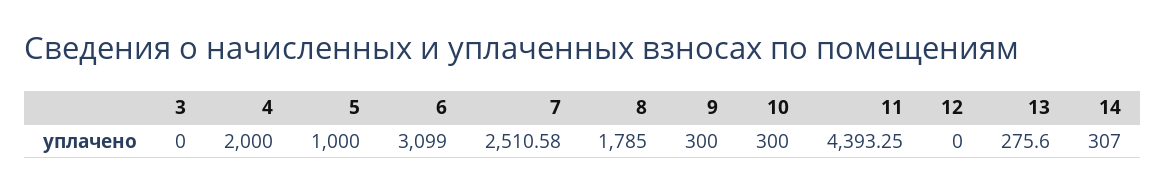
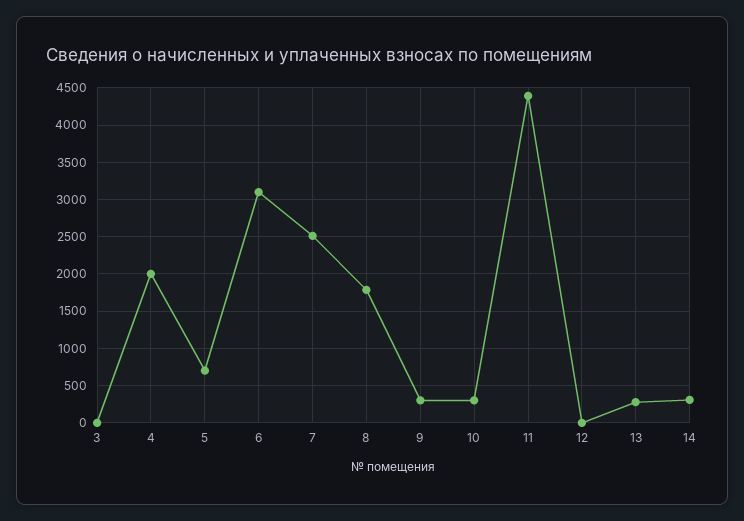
  {
    "3": 0,
    "4": 2000,
-   "5": 1000,
+   "5": 700,
    "6": 3099,
    "7": 2510.58,
    "8": 1785,
    "9": 300,
    "10": 300,
    "11": 4393.25,
    "12": 0,
    "13": 275.6,
    "14": 307
  }

